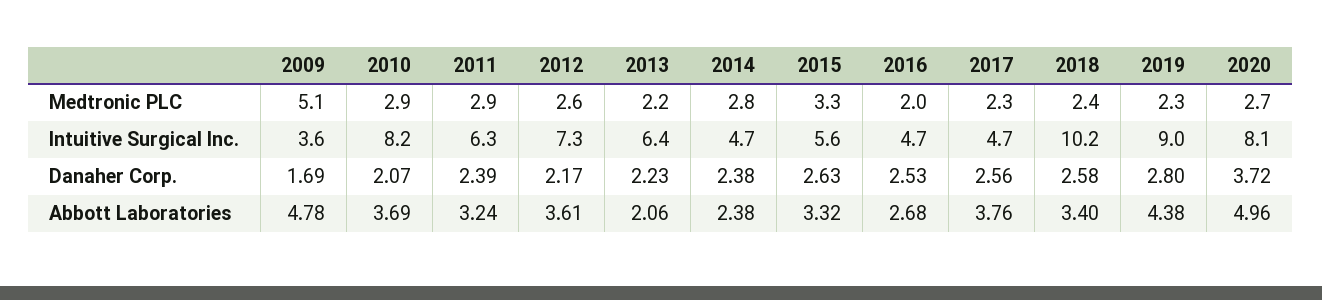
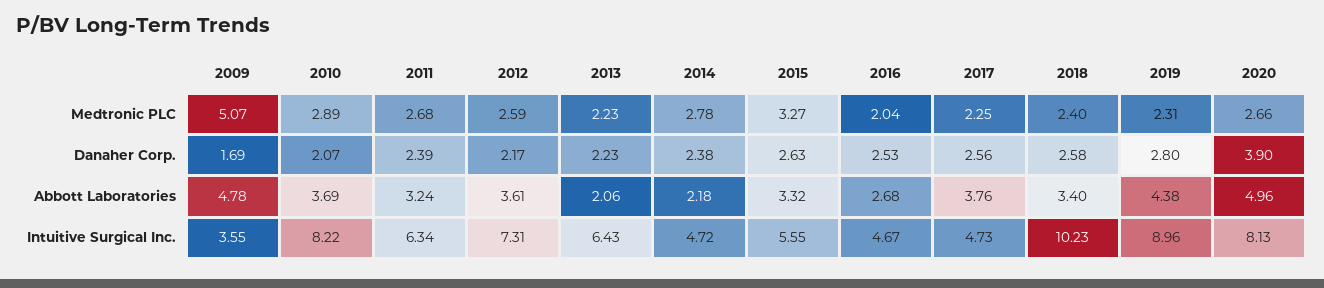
  {
    "2009": {
      "Medtronic PLC": 5.07,
      "Intuitive Surgical Inc.": 3.55,
      "Danaher Corp.": 1.69,
      "Abbott Laboratories": 4.78
    },
    "2010": {
      "Medtronic PLC": 2.89,
      "Intuitive Surgical Inc.": 8.22,
      "Danaher Corp.": 2.07,
      "Abbott Laboratories": 3.69
    },
    "2011": {
-     "Medtronic PLC": 2.9,
+     "Medtronic PLC": 2.68,
      "Intuitive Surgical Inc.": 6.34,
      "Danaher Corp.": 2.39,
      "Abbott Laboratories": 3.24
    },
    "2012": {
      "Medtronic PLC": 2.59,
      "Intuitive Surgical Inc.": 7.31,
      "Danaher Corp.": 2.17,
      "Abbott Laboratories": 3.61
    },
    "2013": {
      "Medtronic PLC": 2.23,
      "Intuitive Surgical Inc.": 6.43,
      "Danaher Corp.": 2.23,
      "Abbott Laboratories": 2.06
    },
    "2014": {
      "Medtronic PLC": 2.78,
      "Intuitive Surgical Inc.": 4.72,
      "Danaher Corp.": 2.38,
-     "Abbott Laboratories": 2.38
+     "Abbott Laboratories": 2.18
    },
    "2015": {
      "Medtronic PLC": 3.27,
      "Intuitive Surgical Inc.": 5.55,
      "Danaher Corp.": 2.63,
      "Abbott Laboratories": 3.32
    },
    "2016": {
      "Medtronic PLC": 2.04,
      "Intuitive Surgical Inc.": 4.67,
      "Danaher Corp.": 2.53,
      "Abbott Laboratories": 2.68
    },
    "2017": {
      "Medtronic PLC": 2.25,
      "Intuitive Surgical Inc.": 4.73,
      "Danaher Corp.": 2.56,
      "Abbott Laboratories": 3.76
    },
    "2018": {
      "Medtronic PLC": 2.4,
      "Intuitive Surgical Inc.": 10.23,
      "Danaher Corp.": 2.58,
      "Abbott Laboratories": 3.4
    },
    "2019": {
      "Medtronic PLC": 2.31,
      "Intuitive Surgical Inc.": 8.96,
      "Danaher Corp.": 2.8,
      "Abbott Laboratories": 4.38
    },
    "2020": {
      "Medtronic PLC": 2.66,
      "Intuitive Surgical Inc.": 8.13,
-     "Danaher Corp.": 3.72,
+     "Danaher Corp.": 3.9,
      "Abbott Laboratories": 4.96
    }
  }

